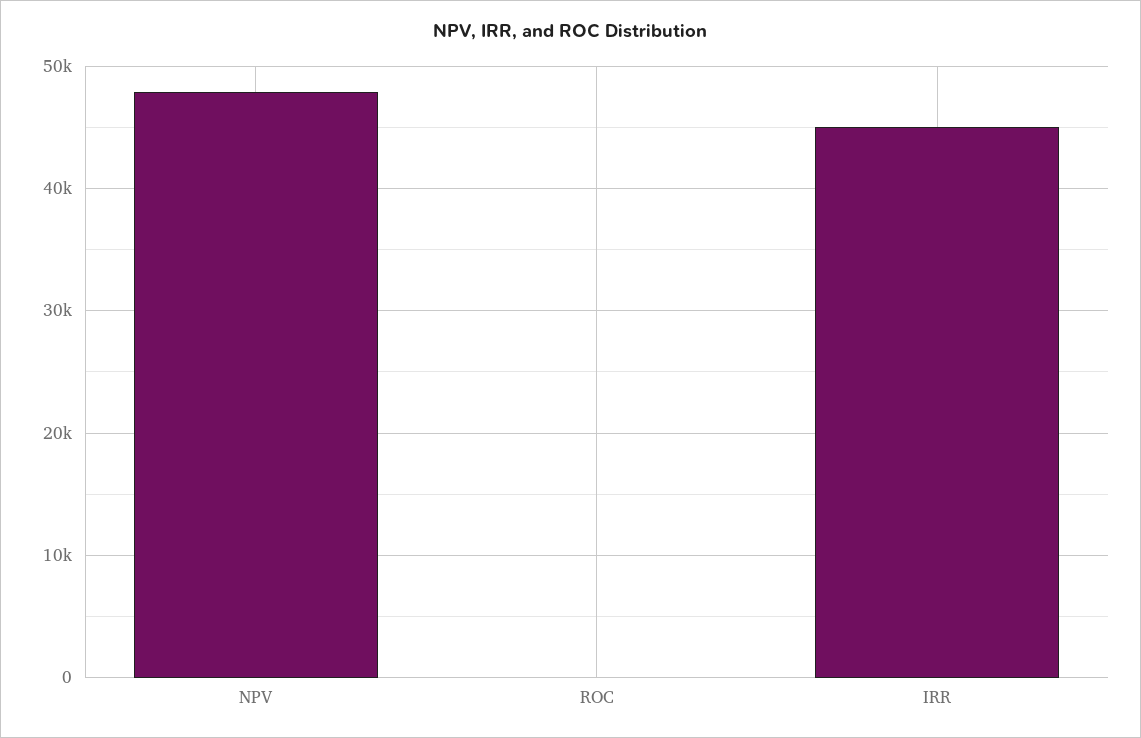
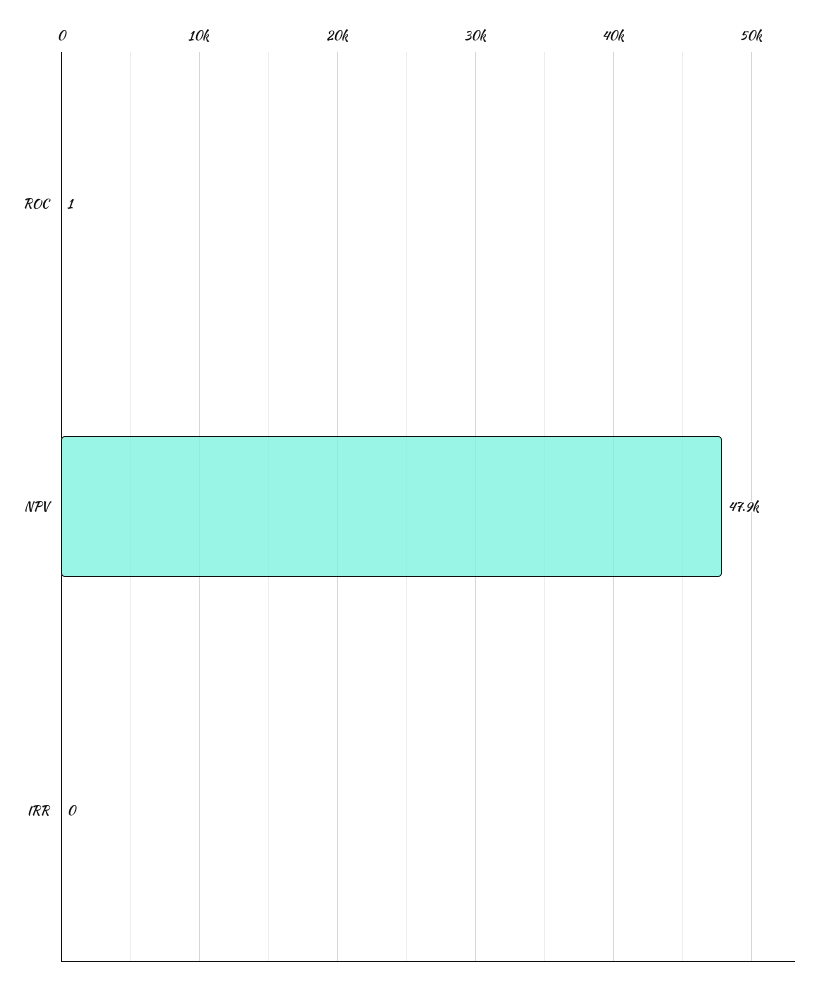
  {
    "NPV": 47900,
    "ROC": 1,
-   "IRR": 45000
+   "IRR": 0
  }

